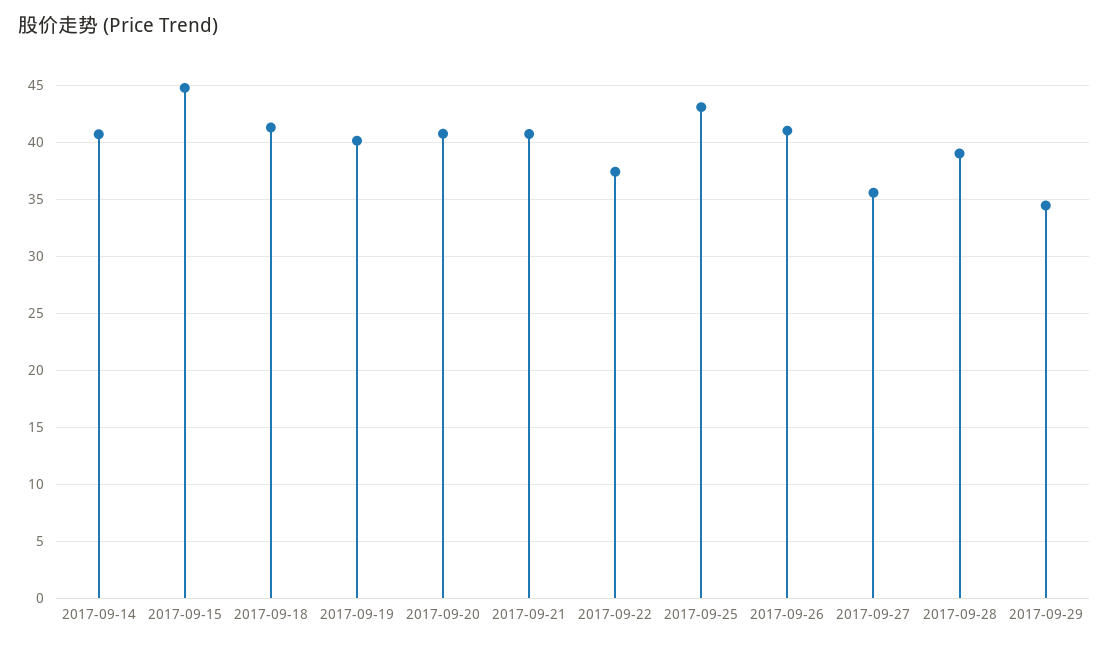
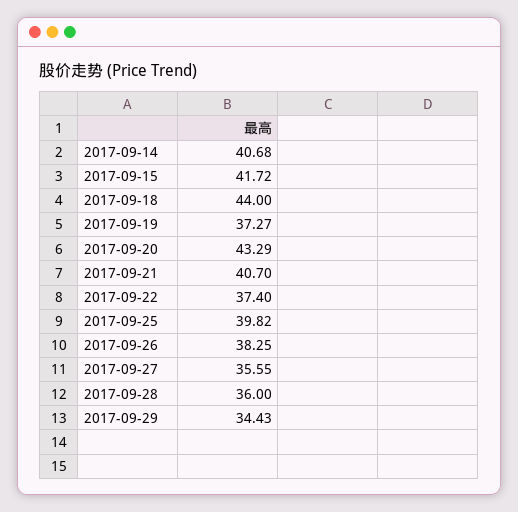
  {
    "2017-09-14": 40.68,
-   "2017-09-15": 45,
+   "2017-09-15": 41.72,
-   "2017-09-18": 41,
+   "2017-09-18": 44,
-   "2017-09-19": 40,
+   "2017-09-19": 37.27,
-   "2017-09-20": 41,
+   "2017-09-20": 43.29,
    "2017-09-21": 40.7,
    "2017-09-22": 37.4,
-   "2017-09-25": 43,
+   "2017-09-25": 39.82,
-   "2017-09-26": 41,
+   "2017-09-26": 38.25,
    "2017-09-27": 35.55,
-   "2017-09-28": 39,
+   "2017-09-28": 36,
    "2017-09-29": 34.43
  }

